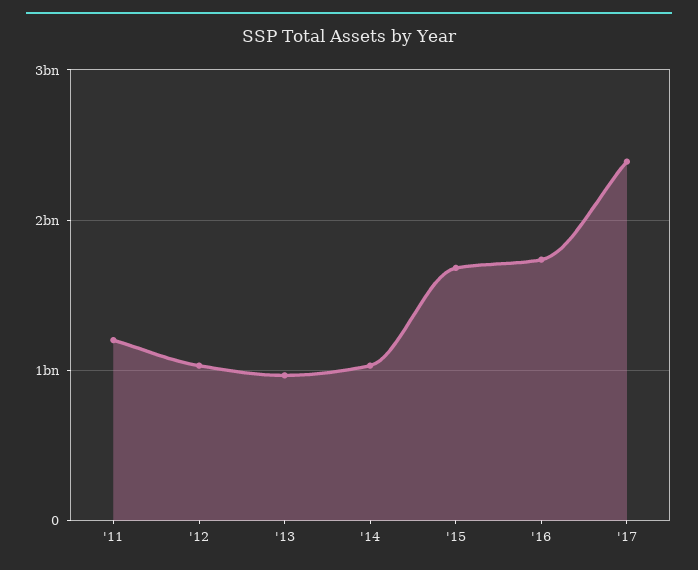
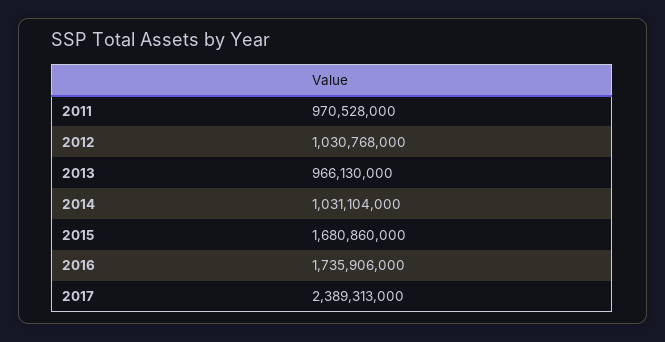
  {
-   "'11": 1200000000,
+   "'11": 970528000,
    "'12": 1030768000,
    "'13": 966130000,
    "'14": 1031104000,
    "'15": 1680860000,
    "'16": 1735906000,
    "'17": 2389313000
  }

